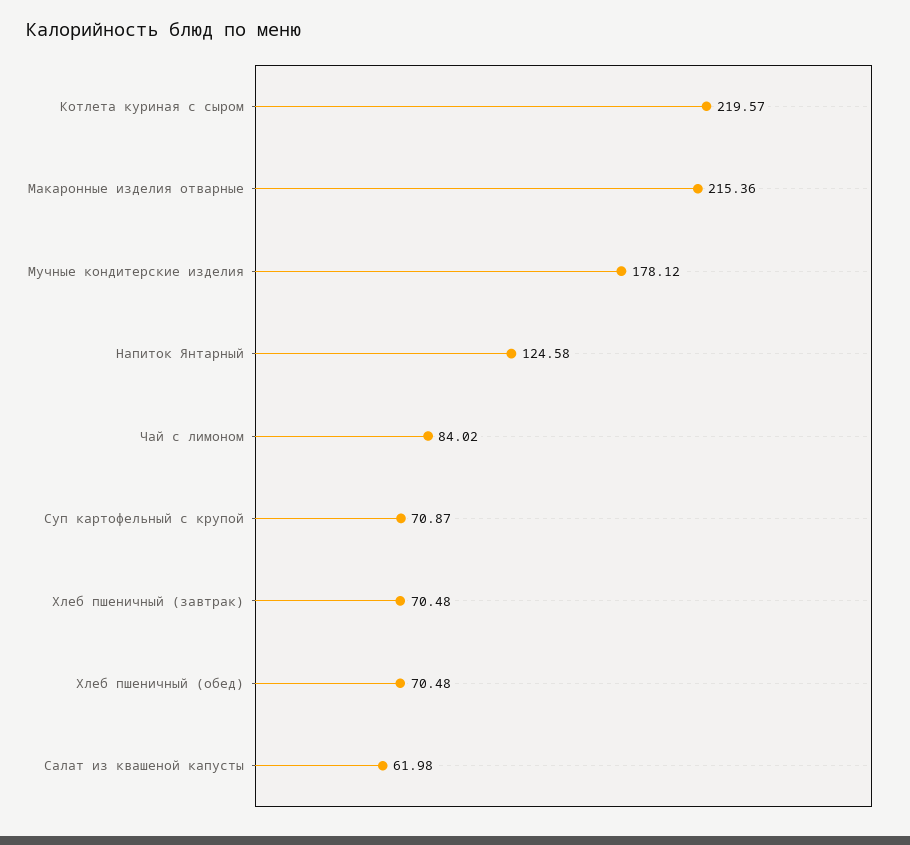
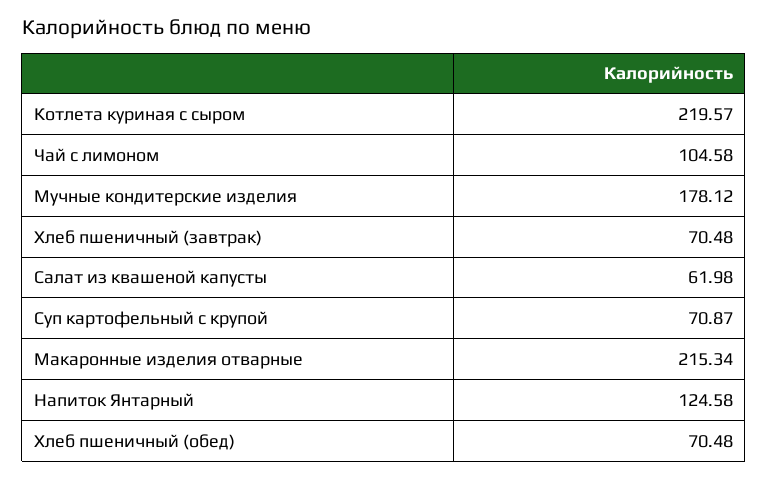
  {
    "Котлета куриная с сыром": 219.57,
-   "Макаронные изделия отварные": 215.36,
+   "Макаронные изделия отварные": 215.34,
    "Мучные кондитерские изделия": 178.12,
    "Напиток Янтарный": 124.58,
-   "Чай с лимоном": 84.02,
+   "Чай с лимоном": 104.58,
    "Суп картофельный с крупой": 70.87,
    "Хлеб пшеничный (завтрак)": 70.48,
    "Хлеб пшеничный (обед)": 70.48,
    "Салат из квашеной капусты": 61.98
  }

